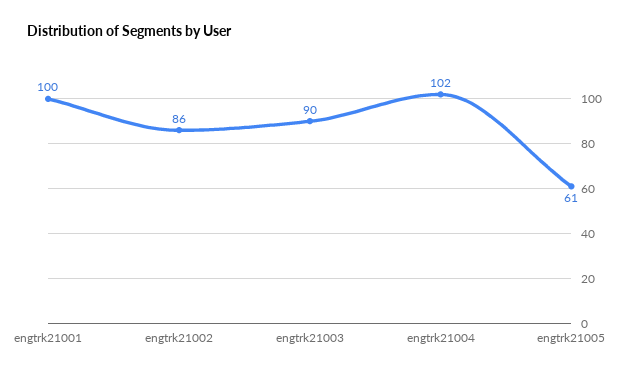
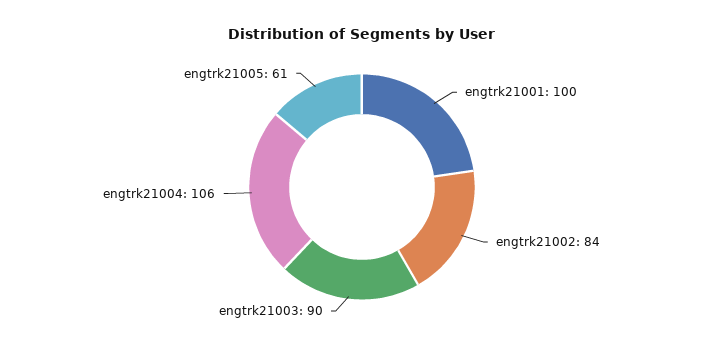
  {
    "engtrk21001": 100,
-   "engtrk21002": 86,
+   "engtrk21002": 84,
    "engtrk21003": 90,
-   "engtrk21004": 102,
+   "engtrk21004": 106,
    "engtrk21005": 61
  }

